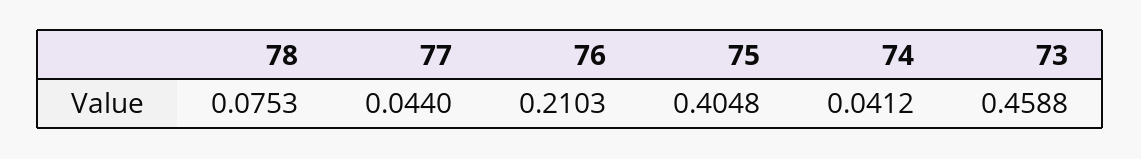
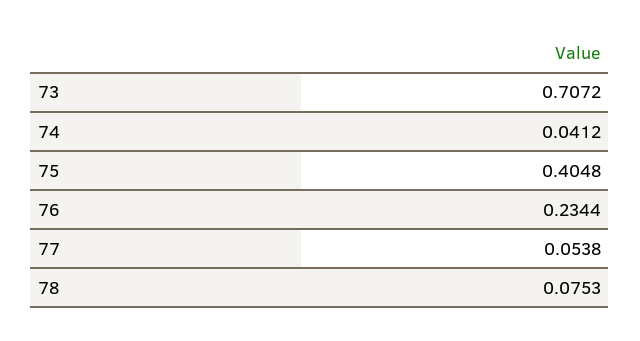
  {
    "78": 0.0753,
-   "77": 0.044,
+   "77": 0.0538,
-   "76": 0.2103,
+   "76": 0.2344,
    "75": 0.4048,
    "74": 0.0412,
-   "73": 0.4588
+   "73": 0.7072
  }

